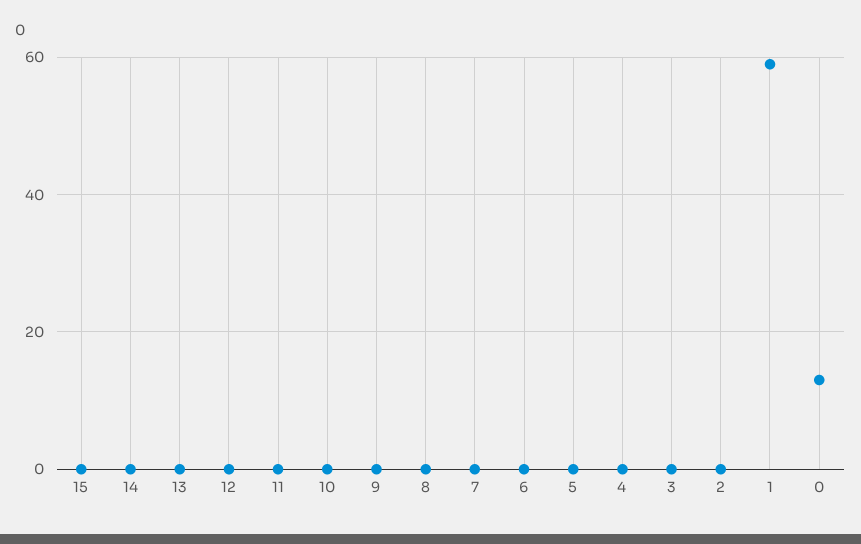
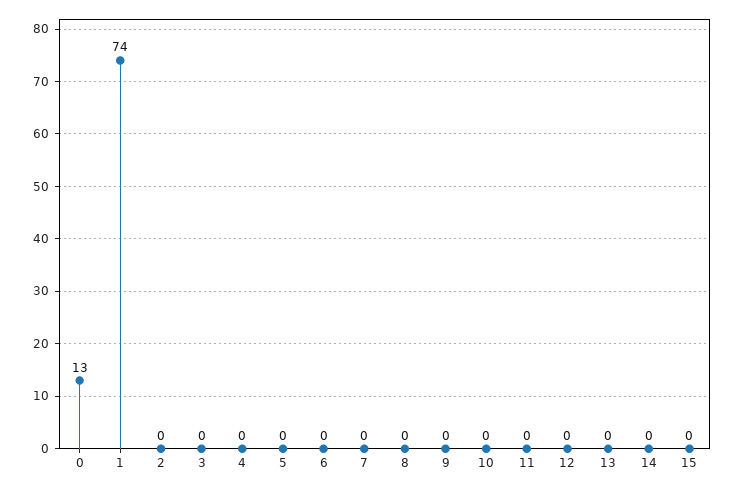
  {
    "15": 0,
    "14": 0,
    "13": 0,
    "12": 0,
    "11": 0,
    "10": 0,
    "9": 0,
    "8": 0,
    "7": 0,
    "6": 0,
    "5": 0,
    "4": 0,
    "3": 0,
    "2": 0,
-   "1": 60,
+   "1": 74,
    "0": 13
  }

